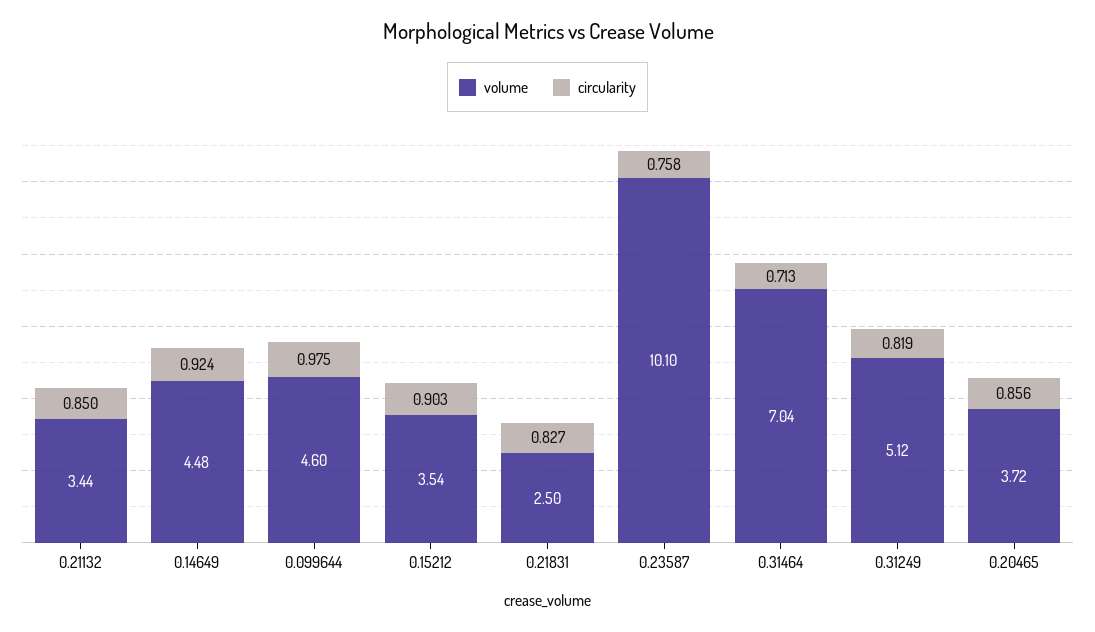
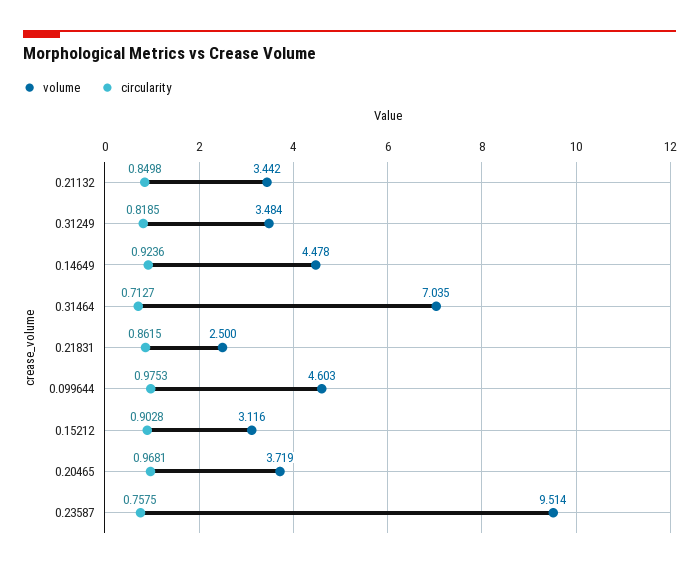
  {
    "volume": {
      "0.21132": 3.442,
      "0.14649": 4.478,
      "0.099644": 4.603,
-     "0.15212": 3.54,
+     "0.15212": 3.116,
      "0.21831": 2.5,
-     "0.23587": 10.1,
+     "0.23587": 9.514,
      "0.31464": 7.035,
-     "0.31249": 5.12,
+     "0.31249": 3.484,
      "0.20465": 3.719
    },
    "circularity": {
      "0.21132": 0.8498,
      "0.14649": 0.9236,
      "0.099644": 0.9753,
      "0.15212": 0.9028,
-     "0.21831": 0.827,
+     "0.21831": 0.8615,
      "0.23587": 0.7575,
      "0.31464": 0.7127,
      "0.31249": 0.8185,
-     "0.20465": 0.856
+     "0.20465": 0.9681
    }
  }

